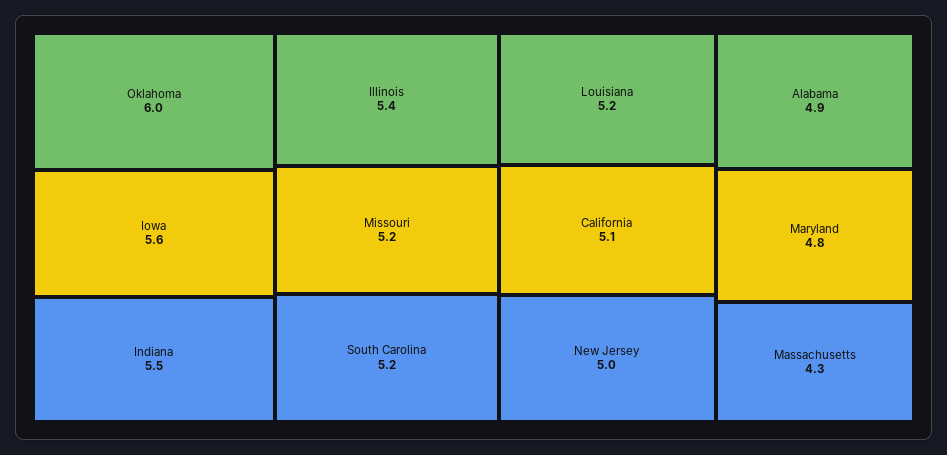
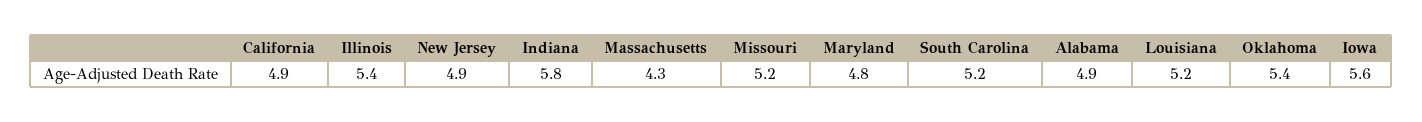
  {
-   "Oklahoma": 6,
+   "Oklahoma": 5.4,
    "Iowa": 5.6,
-   "Indiana": 5.5,
+   "Indiana": 5.8,
    "Illinois": 5.4,
    "Missouri": 5.2,
    "South Carolina": 5.2,
    "Louisiana": 5.2,
-   "California": 5.1,
+   "California": 4.9,
-   "New Jersey": 5,
+   "New Jersey": 4.9,
    "Alabama": 4.9,
    "Maryland": 4.8,
    "Massachusetts": 4.3
  }

